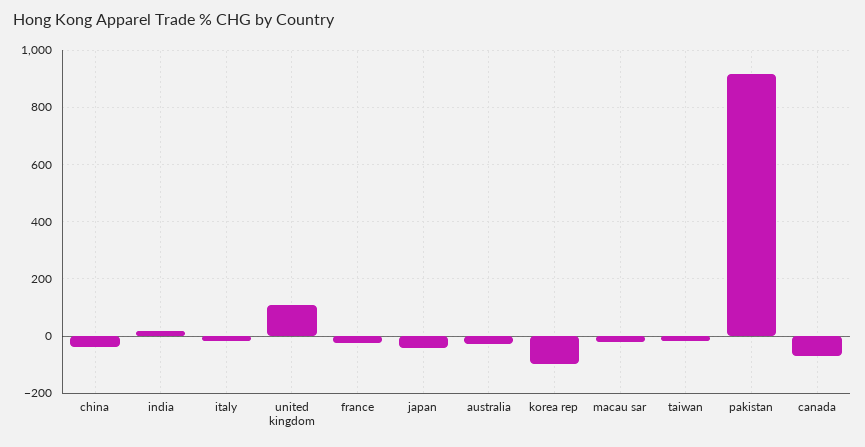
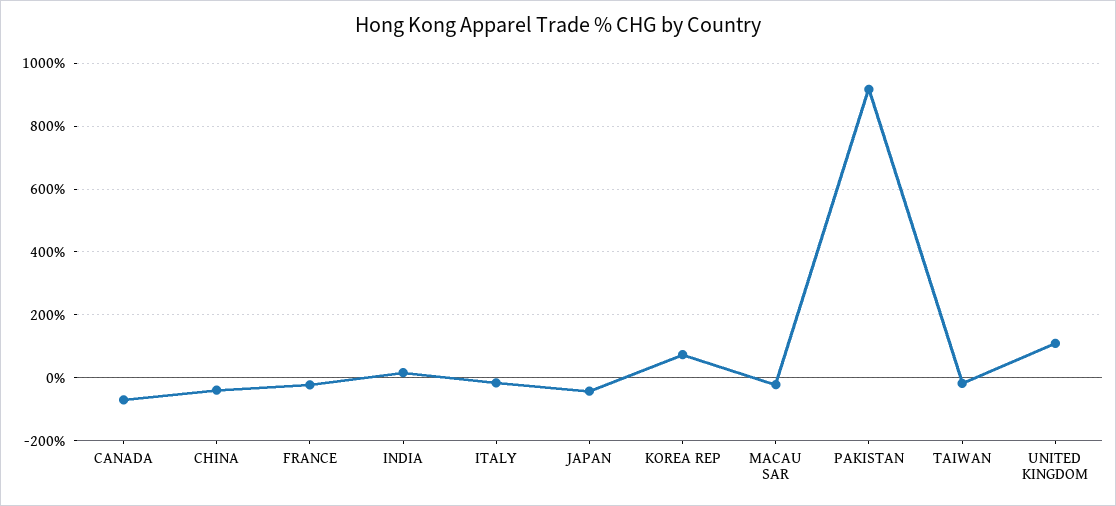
  {
    "china": -40,
    "india": 20,
    "italy": -20,
    "united kingdom": 100,
    "france": -20,
    "japan": -40,
-   "australia": -25,
-   "korea rep": -100,
+   "korea rep": 80,
    "macau sar": -20,
    "taiwan": -20,
    "pakistan": 920,
    "canada": -80
  }

